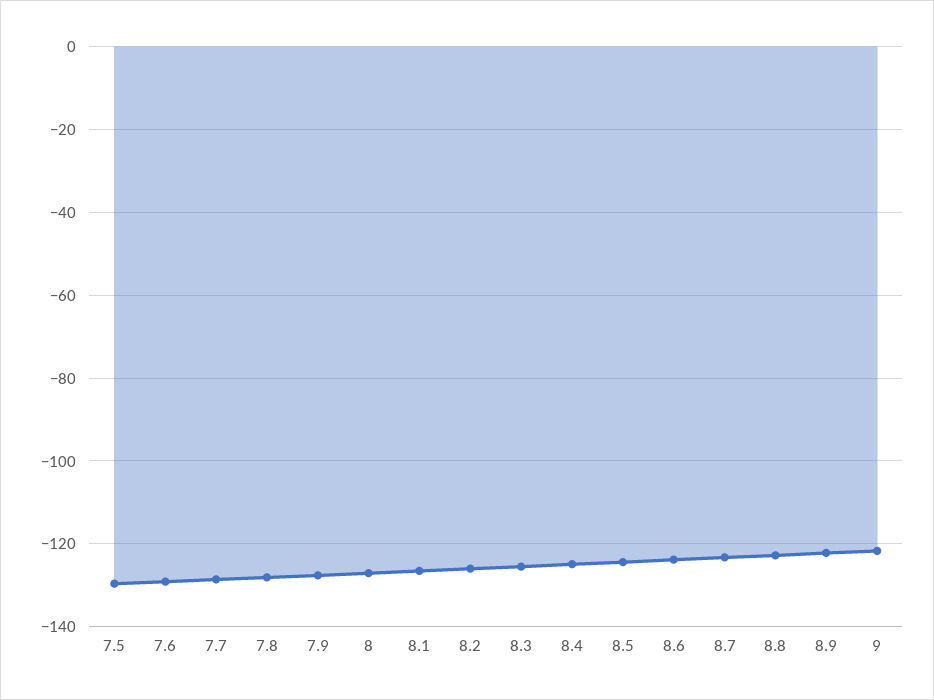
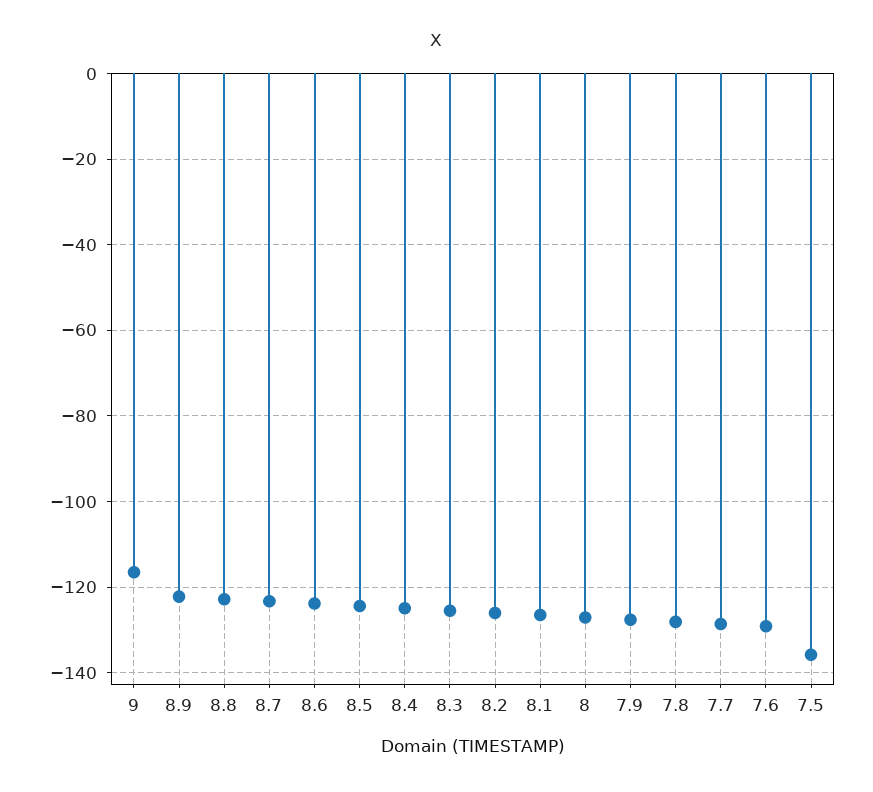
  {
-   "7.5": -130,
+   "7.5": -136,
    "7.6": -130,
    "7.7": -128,
    "7.8": -128,
    "7.9": -128,
    "8": -128,
    "8.1": -126,
    "8.2": -126,
    "8.3": -126,
    "8.4": -124,
    "8.5": -124,
    "8.6": -124,
    "8.7": -124,
    "8.8": -122,
    "8.9": -122,
-   "9": -122
+   "9": -116
  }

